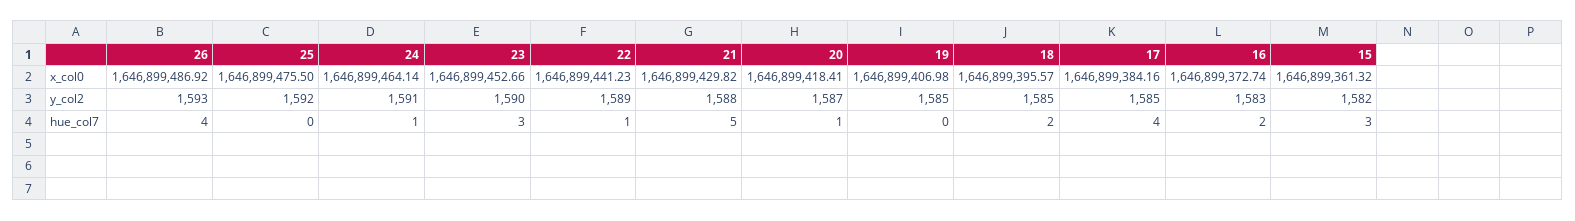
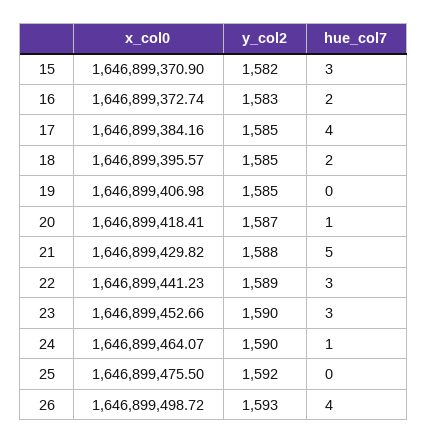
  {
    "26": {
-     "x_col0": 1646899486.92,
+     "x_col0": 1646899498.72,
      "y_col2": 1593,
      "hue_col7": 4
    },
    "25": {
      "x_col0": 1646899475.5,
      "y_col2": 1592,
      "hue_col7": 0
    },
    "24": {
-     "x_col0": 1646899464.14,
+     "x_col0": 1646899464.07,
-     "y_col2": 1591,
+     "y_col2": 1590,
      "hue_col7": 1
    },
    "23": {
      "x_col0": 1646899452.66,
      "y_col2": 1590,
      "hue_col7": 3
    },
    "22": {
      "x_col0": 1646899441.23,
      "y_col2": 1589,
-     "hue_col7": 1
+     "hue_col7": 3
    },
    "21": {
      "x_col0": 1646899429.82,
      "y_col2": 1588,
      "hue_col7": 5
    },
    "20": {
      "x_col0": 1646899418.41,
      "y_col2": 1587,
      "hue_col7": 1
    },
    "19": {
      "x_col0": 1646899406.98,
      "y_col2": 1585,
      "hue_col7": 0
    },
    "18": {
      "x_col0": 1646899395.57,
      "y_col2": 1585,
      "hue_col7": 2
    },
    "17": {
      "x_col0": 1646899384.16,
      "y_col2": 1585,
      "hue_col7": 4
    },
    "16": {
      "x_col0": 1646899372.74,
      "y_col2": 1583,
      "hue_col7": 2
    },
    "15": {
-     "x_col0": 1646899361.32,
+     "x_col0": 1646899370.9,
      "y_col2": 1582,
      "hue_col7": 3
    }
  }

